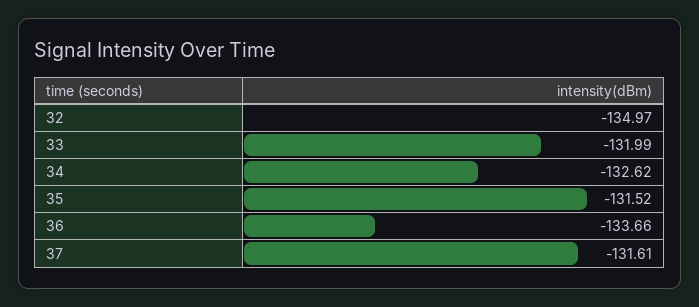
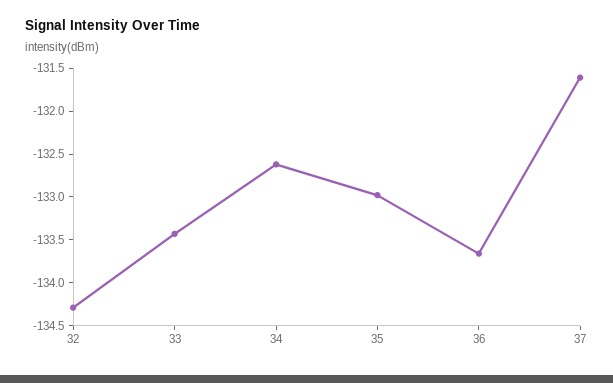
  {
-   "32": -134.97,
+   "32": -134.3,
-   "33": -131.99,
+   "33": -133.4,
    "34": -132.62,
-   "35": -131.52,
+   "35": -133,
    "36": -133.66,
    "37": -131.61
  }

